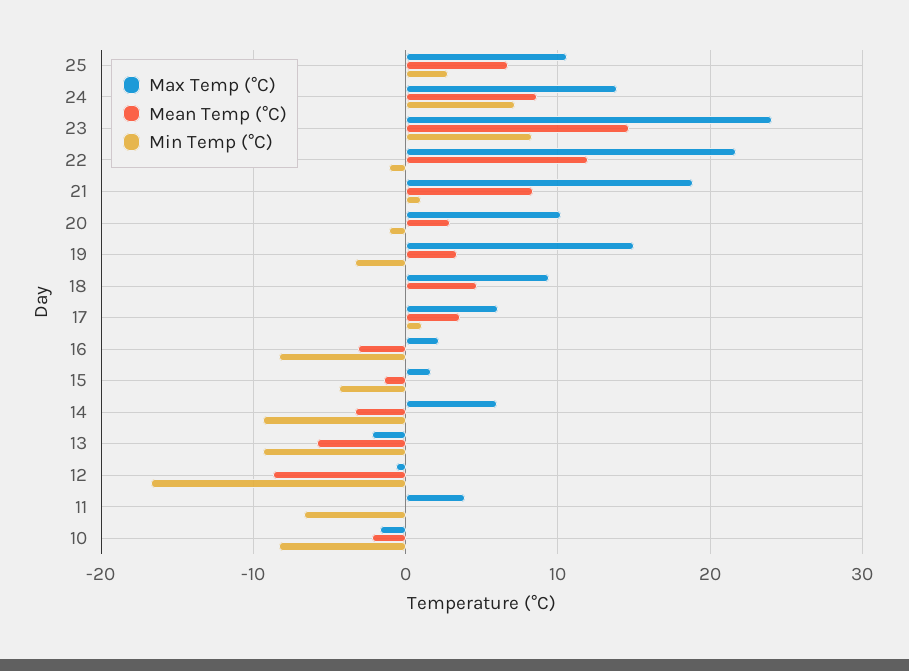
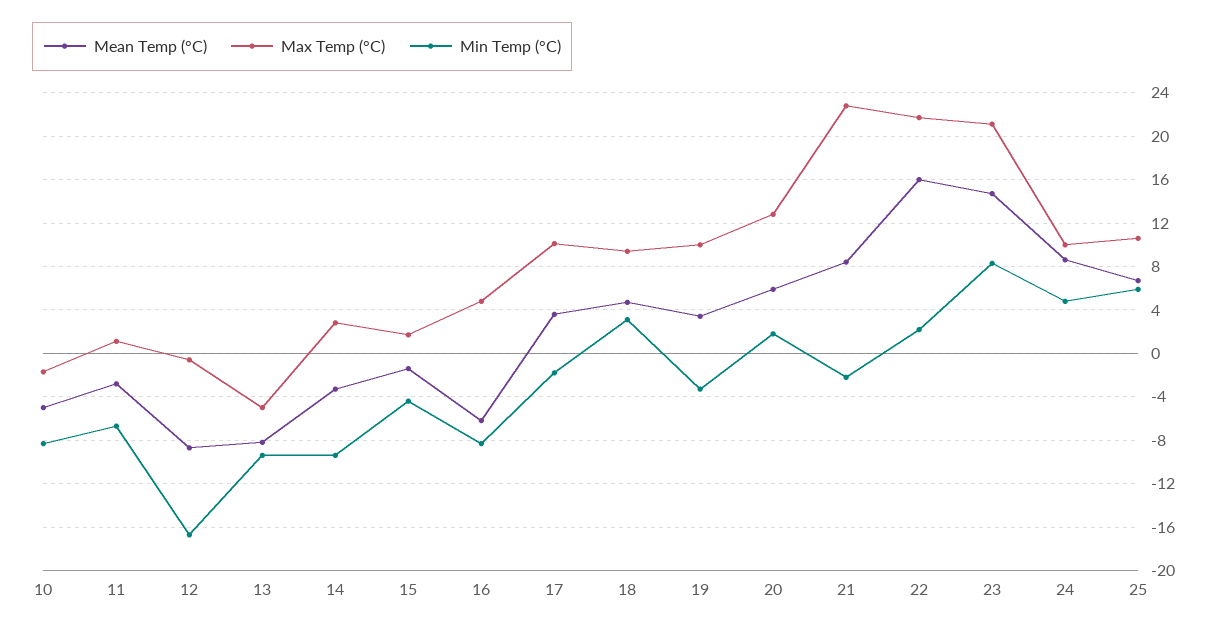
  {
    "Max Temp (°C)": {
      "25": 11,
-     "24": 14,
+     "24": 10,
-     "23": 24,
+     "23": 21,
      "22": 22,
-     "21": 19,
+     "21": 23,
-     "20": 10,
+     "20": 13,
-     "19": 15,
+     "19": 10,
      "18": 9,
-     "17": 6,
+     "17": 10,
-     "16": 2,
+     "16": 5,
      "15": 2,
-     "14": 6,
+     "14": 3,
-     "13": -2,
+     "13": -5,
      "12": -1,
-     "11": 4,
+     "11": 1,
      "10": -2
    },
    "Mean Temp (°C)": {
      "25": 7,
      "24": 9,
      "23": 15,
-     "22": 12,
+     "22": 16,
      "21": 8,
-     "20": 3,
+     "20": 6,
      "19": 3,
      "18": 5,
      "17": 4,
-     "16": -3,
+     "16": -6,
      "15": -1,
      "14": -3,
-     "13": -6,
+     "13": -8,
      "12": -9,
-     "11": 0,
+     "11": -3,
-     "10": -2
+     "10": -5
    },
    "Min Temp (°C)": {
-     "25": 3,
+     "25": 6,
-     "24": 7,
+     "24": 5,
      "23": 8,
-     "22": -1,
+     "22": 2,
-     "21": 1,
+     "21": -2,
-     "20": -1,
+     "20": 2,
      "19": -3,
-     "18": 0,
+     "18": 3,
-     "17": 1,
+     "17": -2,
      "16": -8,
      "15": -4,
      "14": -9,
      "13": -9,
      "12": -17,
      "11": -7,
      "10": -8
    }
  }

